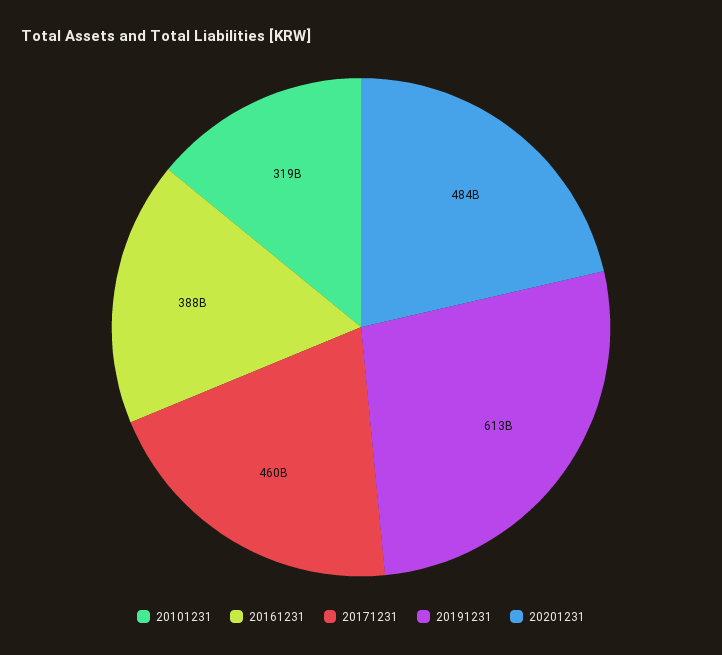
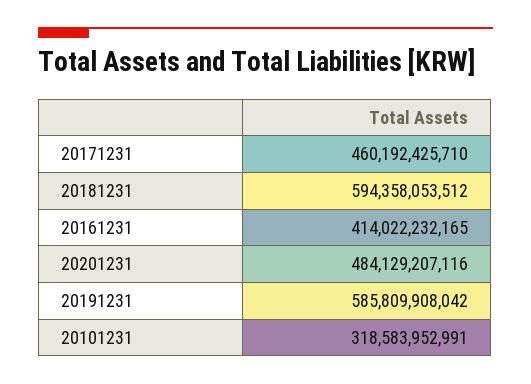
  {
    "20101231": 318583952991,
-   "20161231": 388000000000,
+   "20161231": 414022232165,
    "20171231": 460192425710,
-   "20191231": 613000000000,
+   "20191231": 585809908042,
-   "20201231": 484129207116
+   "20201231": 484129207116,
+   "20181231": 594358053512
  }

